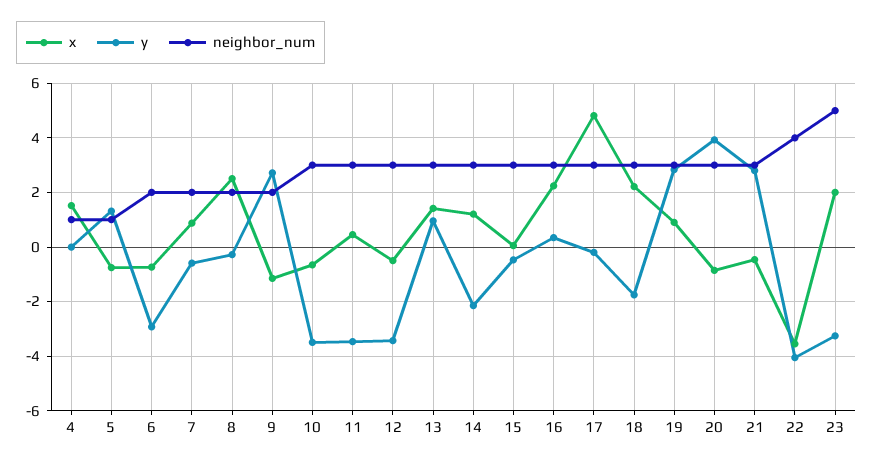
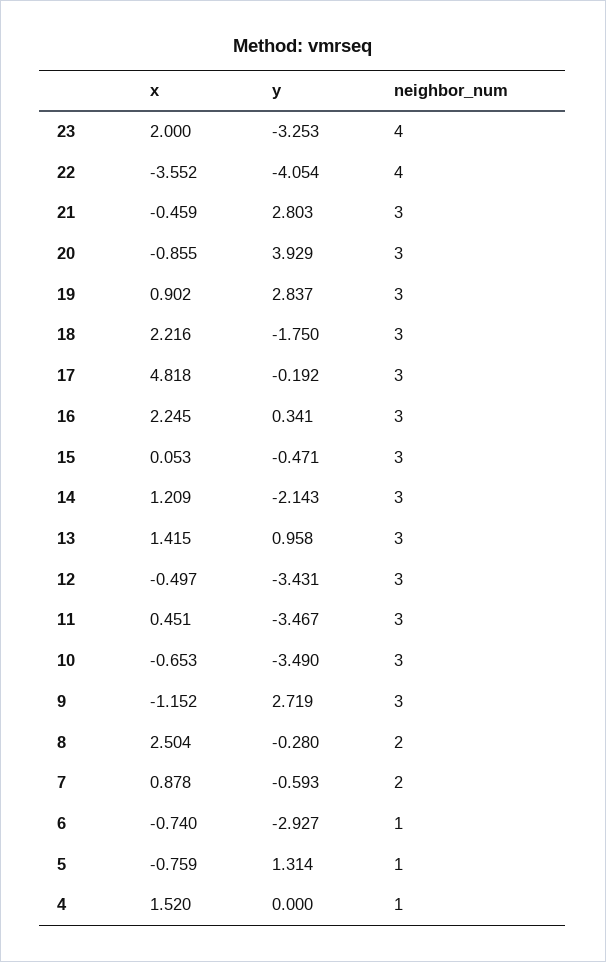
  {
    "x": {
      "4": 1.52,
      "5": -0.759,
      "6": -0.74,
      "7": 0.878,
      "8": 2.504,
      "9": -1.152,
      "10": -0.653,
      "11": 0.451,
      "12": -0.497,
      "13": 1.415,
      "14": 1.209,
      "15": 0.053,
      "16": 2.245,
      "17": 4.818,
      "18": 2.216,
      "19": 0.902,
      "20": -0.855,
      "21": -0.459,
      "22": -3.552,
      "23": 2
    },
    "y": {
      "4": 0,
      "5": 1.314,
      "6": -2.927,
      "7": -0.593,
      "8": -0.28,
      "9": 2.719,
      "10": -3.49,
      "11": -3.467,
      "12": -3.431,
      "13": 0.958,
      "14": -2.143,
      "15": -0.471,
      "16": 0.341,
      "17": -0.192,
      "18": -1.75,
      "19": 2.837,
      "20": 3.929,
      "21": 2.803,
      "22": -4.054,
      "23": -3.253
    },
    "neighbor_num": {
      "4": 1,
      "5": 1,
-     "6": 2,
+     "6": 1,
      "7": 2,
      "8": 2,
-     "9": 2,
+     "9": 3,
      "10": 3,
      "11": 3,
      "12": 3,
      "13": 3,
      "14": 3,
      "15": 3,
      "16": 3,
      "17": 3,
      "18": 3,
      "19": 3,
      "20": 3,
      "21": 3,
      "22": 4,
-     "23": 5
+     "23": 4
    }
  }

